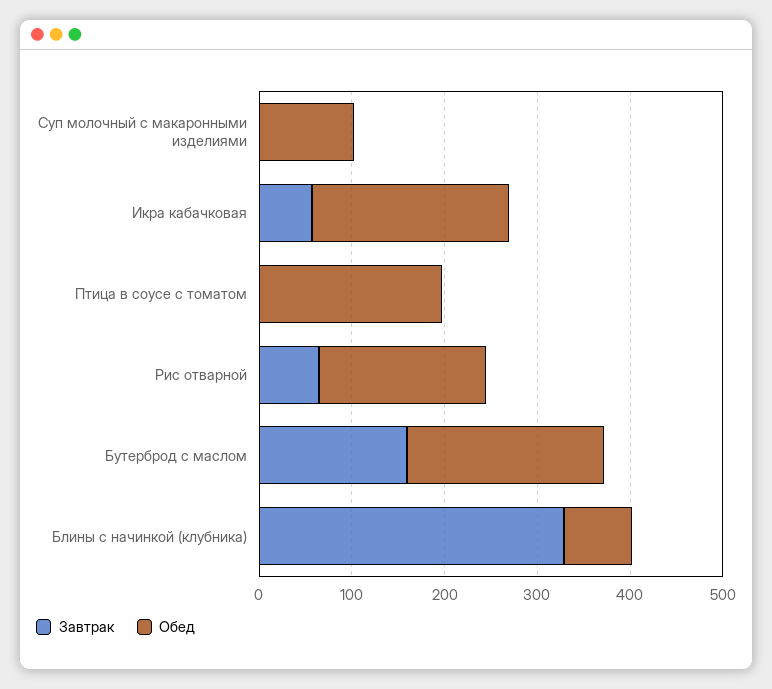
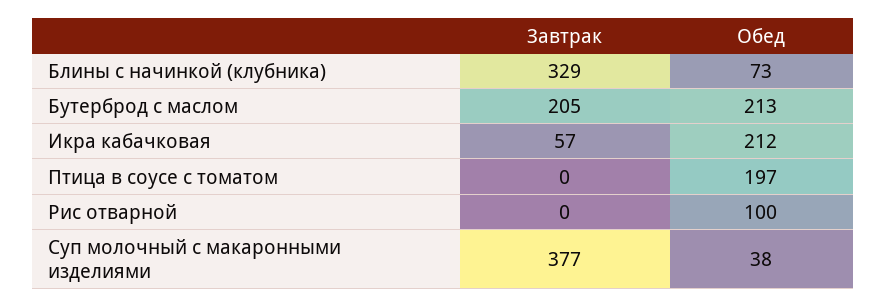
  {
    "Завтрак": {
-     "Суп молочный с макаронными изделиями": 0,
+     "Суп молочный с макаронными изделиями": 377,
      "Икра кабачковая": 57,
      "Птица в соусе с томатом": 0,
-     "Рис отварной": 60,
+     "Рис отварной": 0,
-     "Бутерброд с маслом": 160,
+     "Бутерброд с маслом": 205,
      "Блины с начинкой (клубника)": 329
    },
    "Обед": {
-     "Суп молочный с макаронными изделиями": 100,
+     "Суп молочный с макаронными изделиями": 38,
      "Икра кабачковая": 212,
      "Птица в соусе с томатом": 197,
-     "Рис отварной": 180,
+     "Рис отварной": 100,
      "Бутерброд с маслом": 213,
      "Блины с начинкой (клубника)": 73
    }
  }

